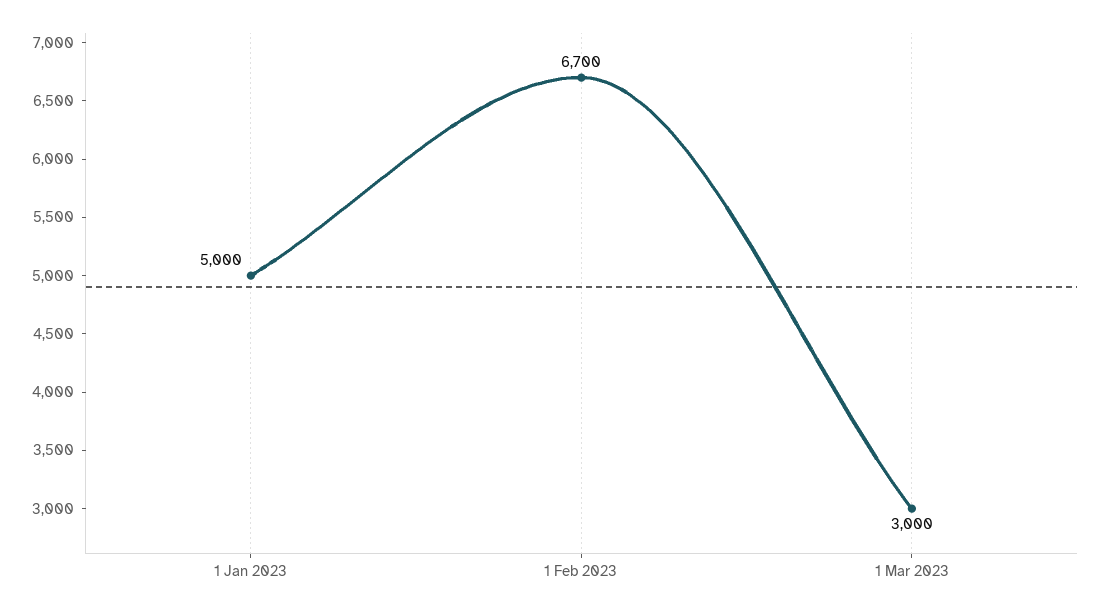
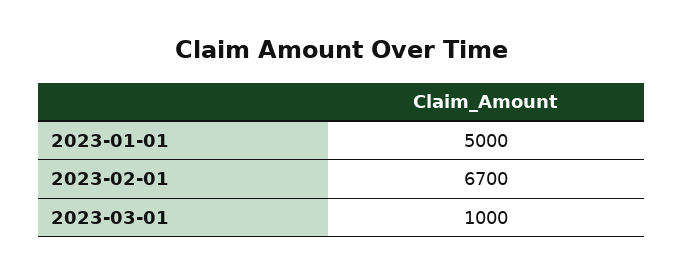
  {
    "1 Jan 2023": 5000,
    "1 Feb 2023": 6700,
-   "1 Mar 2023": 3000
+   "1 Mar 2023": 1000
  }

